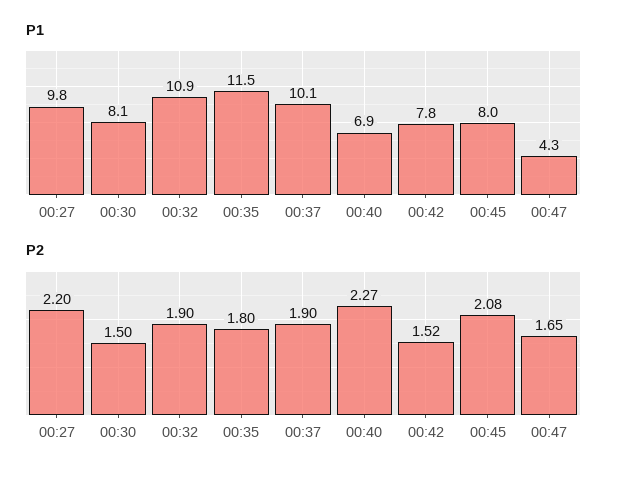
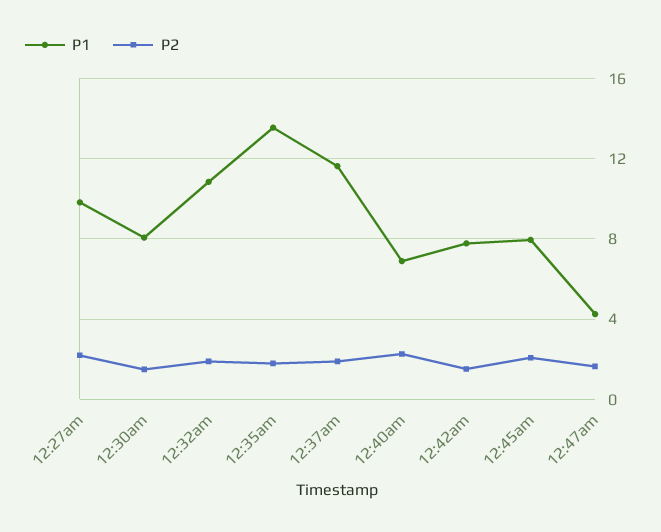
  {
    "P1": {
      "00:27": 9.8,
      "00:30": 8.1,
      "00:32": 10.9,
-     "00:35": 11.5,
+     "00:35": 13.5,
-     "00:37": 10.1,
+     "00:37": 11.5,
      "00:40": 6.9,
      "00:42": 7.8,
      "00:45": 8,
      "00:47": 4.3
    },
    "P2": {
      "00:27": 2.2,
      "00:30": 1.5,
      "00:32": 1.9,
      "00:35": 1.8,
      "00:37": 1.9,
      "00:40": 2.27,
      "00:42": 1.52,
      "00:45": 2.08,
      "00:47": 1.65
    }
  }

